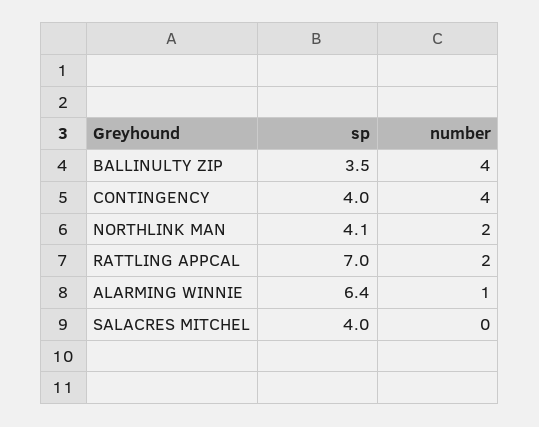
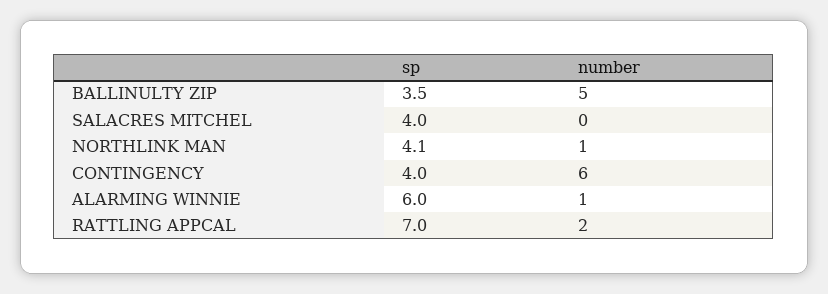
  {
    "sp": {
      "BALLINULTY ZIP": 3.5,
      "CONTINGENCY": 4,
      "NORTHLINK MAN": 4.1,
      "RATTLING APPCAL": 7,
-     "ALARMING WINNIE": 6.4,
+     "ALARMING WINNIE": 6,
      "SALACRES MITCHEL": 4
    },
    "number": {
-     "BALLINULTY ZIP": 4,
+     "BALLINULTY ZIP": 5,
-     "CONTINGENCY": 4,
+     "CONTINGENCY": 6,
-     "NORTHLINK MAN": 2,
+     "NORTHLINK MAN": 1,
      "RATTLING APPCAL": 2,
      "ALARMING WINNIE": 1,
      "SALACRES MITCHEL": 0
    }
  }

